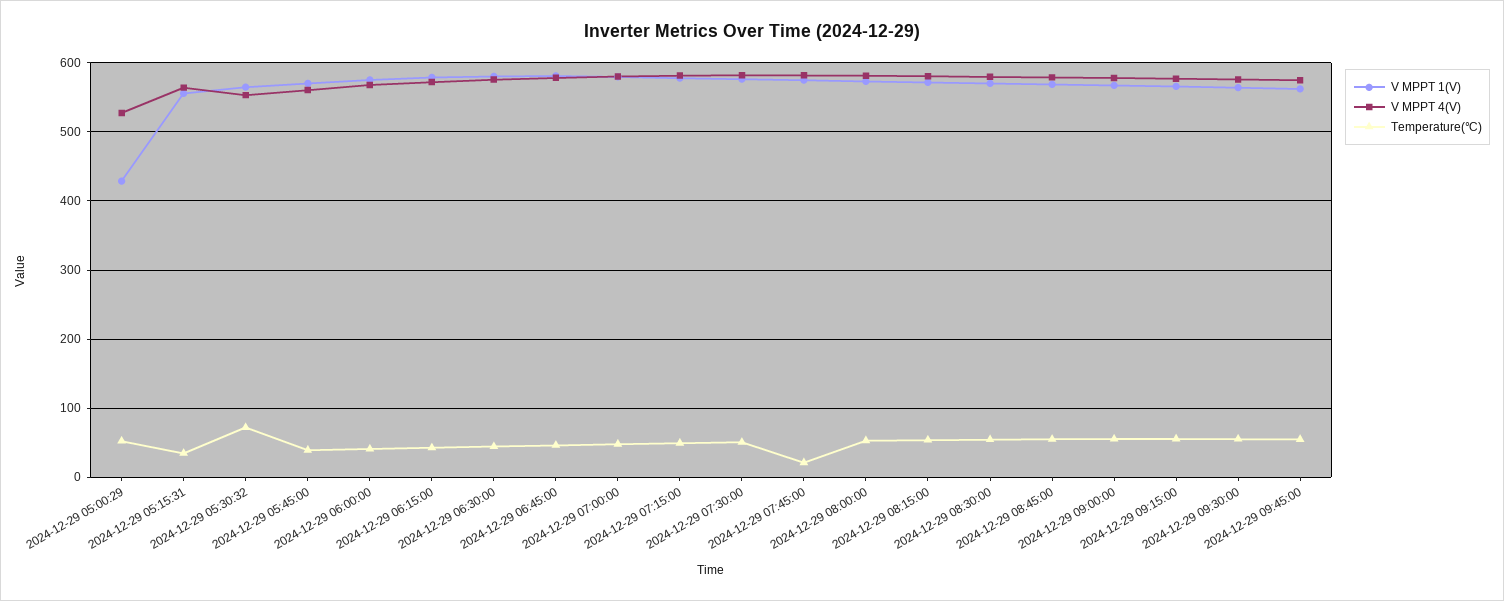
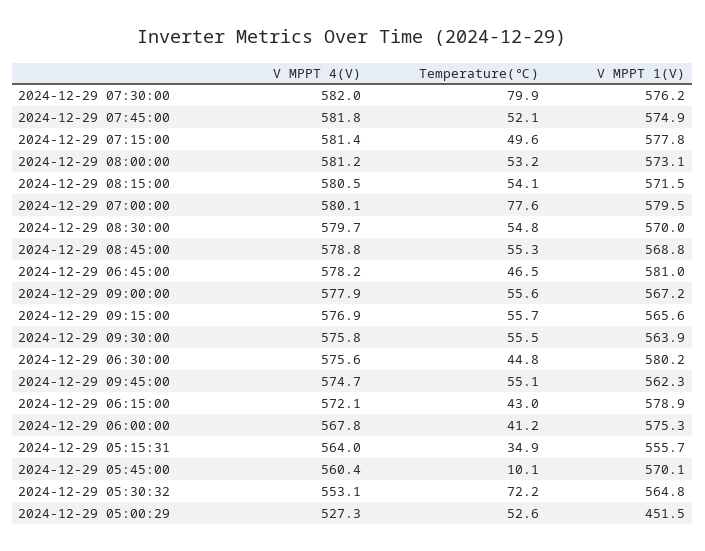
  {
    "V MPPT 1(V)": {
-     "2024-12-29 05:00:29": 430,
+     "2024-12-29 05:00:29": 451.5,
      "2024-12-29 05:15:31": 555.7,
      "2024-12-29 05:30:32": 564.8,
      "2024-12-29 05:45:00": 570.1,
      "2024-12-29 06:00:00": 575.3,
      "2024-12-29 06:15:00": 578.9,
      "2024-12-29 06:30:00": 580.2,
      "2024-12-29 06:45:00": 581,
      "2024-12-29 07:00:00": 579.5,
      "2024-12-29 07:15:00": 577.8,
      "2024-12-29 07:30:00": 576.2,
      "2024-12-29 07:45:00": 574.9,
      "2024-12-29 08:00:00": 573.1,
      "2024-12-29 08:15:00": 571.5,
      "2024-12-29 08:30:00": 570,
      "2024-12-29 08:45:00": 568.8,
      "2024-12-29 09:00:00": 567.2,
      "2024-12-29 09:15:00": 565.6,
      "2024-12-29 09:30:00": 563.9,
      "2024-12-29 09:45:00": 562.3
    },
    "V MPPT 4(V)": {
      "2024-12-29 05:00:29": 527.3,
      "2024-12-29 05:15:31": 564,
      "2024-12-29 05:30:32": 553.1,
      "2024-12-29 05:45:00": 560.4,
      "2024-12-29 06:00:00": 567.8,
      "2024-12-29 06:15:00": 572.1,
      "2024-12-29 06:30:00": 575.6,
      "2024-12-29 06:45:00": 578.2,
      "2024-12-29 07:00:00": 580.1,
      "2024-12-29 07:15:00": 581.4,
      "2024-12-29 07:30:00": 582,
      "2024-12-29 07:45:00": 581.8,
      "2024-12-29 08:00:00": 581.2,
      "2024-12-29 08:15:00": 580.5,
      "2024-12-29 08:30:00": 579.7,
      "2024-12-29 08:45:00": 578.8,
      "2024-12-29 09:00:00": 577.9,
      "2024-12-29 09:15:00": 576.9,
      "2024-12-29 09:30:00": 575.8,
      "2024-12-29 09:45:00": 574.7
    },
    "Temperature(℃)": {
      "2024-12-29 05:00:29": 52.6,
      "2024-12-29 05:15:31": 34.9,
      "2024-12-29 05:30:32": 72.2,
-     "2024-12-29 05:45:00": 40,
+     "2024-12-29 05:45:00": 10.1,
      "2024-12-29 06:00:00": 41.2,
      "2024-12-29 06:15:00": 43,
      "2024-12-29 06:30:00": 44.8,
      "2024-12-29 06:45:00": 46.5,
-     "2024-12-29 07:00:00": 50,
+     "2024-12-29 07:00:00": 77.6,
      "2024-12-29 07:15:00": 49.6,
-     "2024-12-29 07:30:00": 50,
+     "2024-12-29 07:30:00": 79.9,
-     "2024-12-29 07:45:00": 20,
+     "2024-12-29 07:45:00": 52.1,
      "2024-12-29 08:00:00": 53.2,
      "2024-12-29 08:15:00": 54.1,
      "2024-12-29 08:30:00": 54.8,
      "2024-12-29 08:45:00": 55.3,
      "2024-12-29 09:00:00": 55.6,
      "2024-12-29 09:15:00": 55.7,
      "2024-12-29 09:30:00": 55.5,
      "2024-12-29 09:45:00": 55.1
    }
  }

